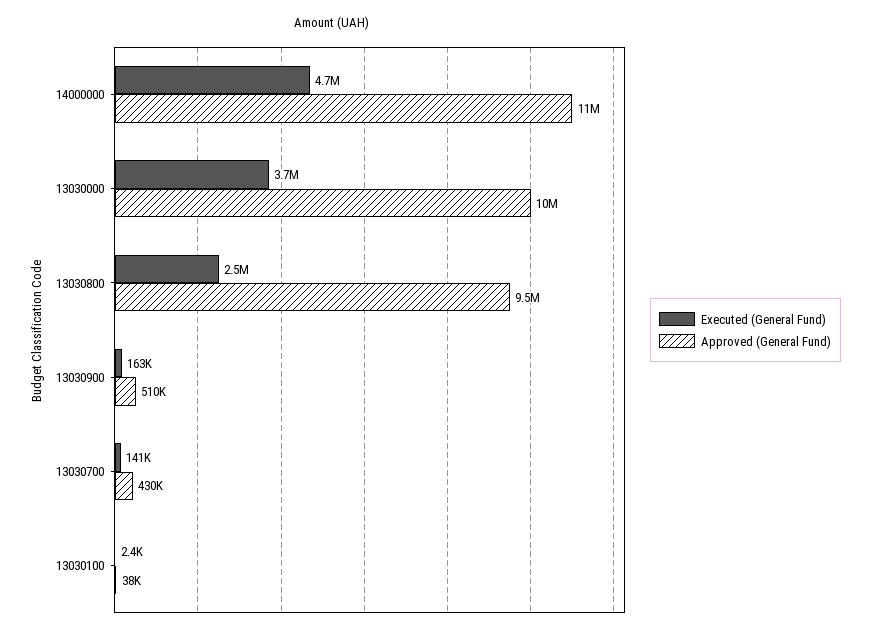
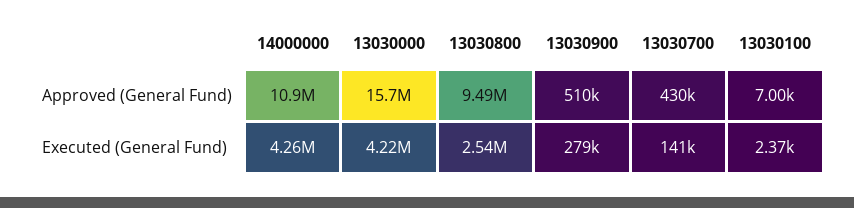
  {
    "Executed (General Fund)": {
-     "14000000": 4700000,
+     "14000000": 4260000,
-     "13030000": 3700000,
+     "13030000": 4220000,
      "13030800": 2540000,
-     "13030900": 163000,
+     "13030900": 279000,
      "13030700": 141000,
      "13030100": 2370
    },
    "Approved (General Fund)": {
      "14000000": 10900000,
-     "13030000": 10000000,
+     "13030000": 15700000,
      "13030800": 9490000,
      "13030900": 510000,
      "13030700": 430000,
-     "13030100": 38000
+     "13030100": 7000
    }
  }

